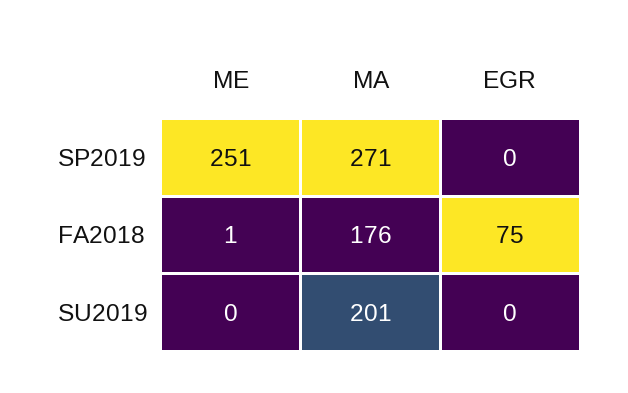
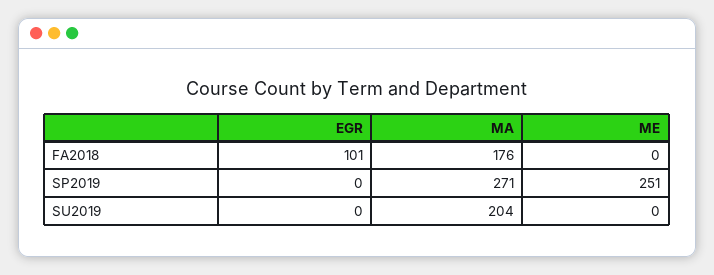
  {
    "ME": {
      "SP2019": 251,
-     "FA2018": 1,
+     "FA2018": 0,
      "SU2019": 0
    },
    "MA": {
      "SP2019": 271,
      "FA2018": 176,
-     "SU2019": 201
+     "SU2019": 204
    },
    "EGR": {
      "SP2019": 0,
-     "FA2018": 75,
+     "FA2018": 101,
      "SU2019": 0
    }
  }

